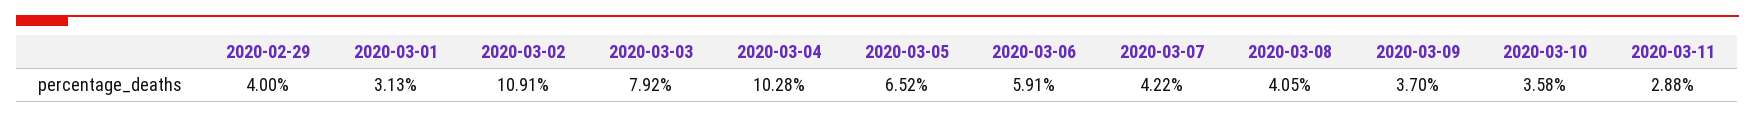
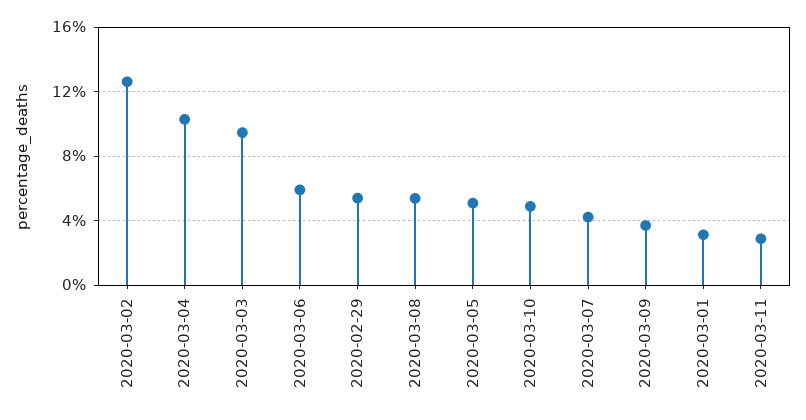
  {
-   "2020-02-29": 4,
+   "2020-02-29": 5.5,
    "2020-03-01": 3.13,
-   "2020-03-02": 10.91,
+   "2020-03-02": 12.5,
-   "2020-03-03": 7.92,
+   "2020-03-03": 9.5,
    "2020-03-04": 10.28,
-   "2020-03-05": 6.52,
+   "2020-03-05": 5,
    "2020-03-06": 5.91,
    "2020-03-07": 4.22,
-   "2020-03-08": 4.05,
+   "2020-03-08": 5.5,
    "2020-03-09": 3.7,
-   "2020-03-10": 3.58,
+   "2020-03-10": 5,
    "2020-03-11": 2.88
  }

